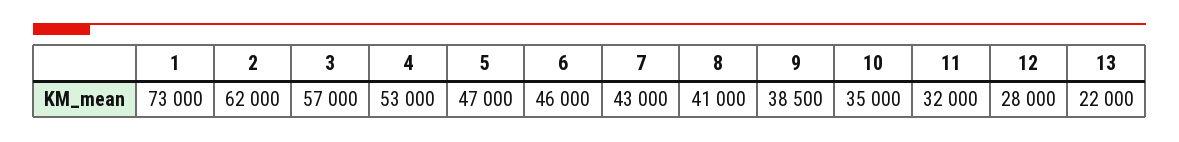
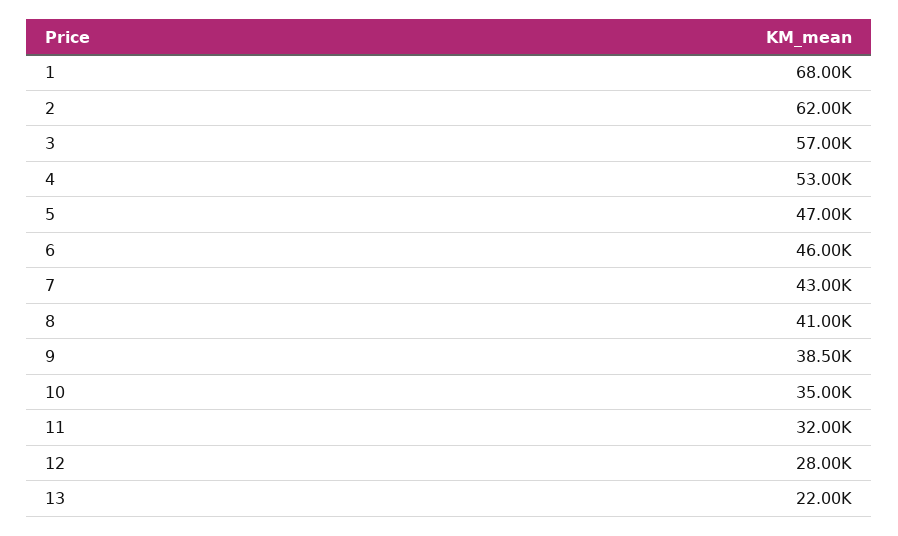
  {
-   "1": 73000,
+   "1": 68000,
    "2": 62000,
    "3": 57000,
    "4": 53000,
    "5": 47000,
    "6": 46000,
    "7": 43000,
    "8": 41000,
    "9": 38500,
    "10": 35000,
    "11": 32000,
    "12": 28000,
    "13": 22000
  }

